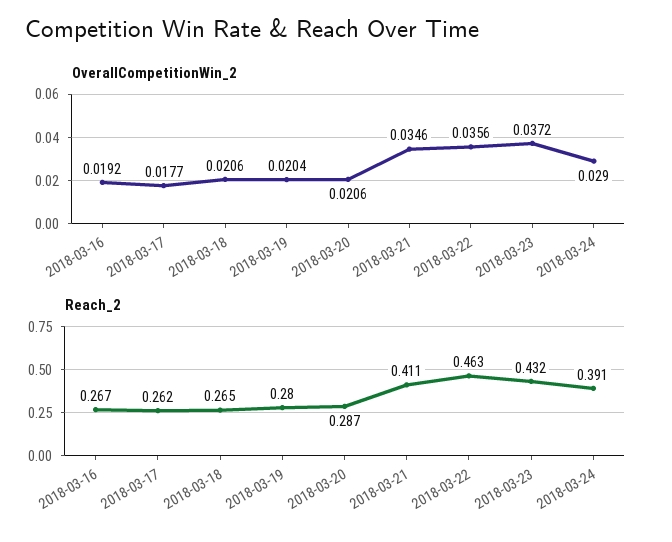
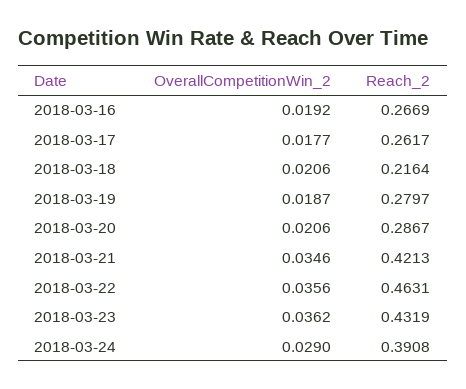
  {
    "OverallCompetitionWin_2": {
      "2018-03-16": 0.0192,
      "2018-03-17": 0.0177,
      "2018-03-18": 0.0206,
-     "2018-03-19": 0.0204,
+     "2018-03-19": 0.0187,
      "2018-03-20": 0.0206,
      "2018-03-21": 0.0346,
      "2018-03-22": 0.0356,
-     "2018-03-23": 0.0372,
+     "2018-03-23": 0.0362,
      "2018-03-24": 0.029
    },
    "Reach_2": {
      "2018-03-16": 0.2669,
      "2018-03-17": 0.2617,
-     "2018-03-18": 0.265,
+     "2018-03-18": 0.2164,
      "2018-03-19": 0.2797,
      "2018-03-20": 0.2867,
-     "2018-03-21": 0.411,
+     "2018-03-21": 0.4213,
      "2018-03-22": 0.4631,
      "2018-03-23": 0.4319,
      "2018-03-24": 0.3908
    }
  }

